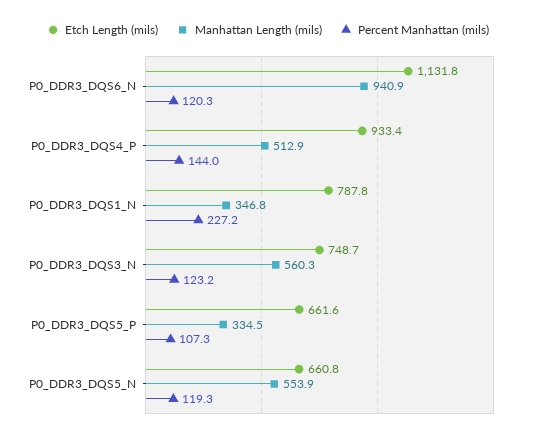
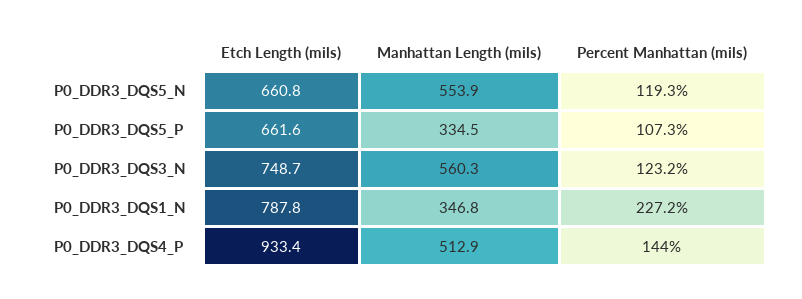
  {
    "Etch Length (mils)": {
-     "P0_DDR3_DQS6_N": 1131.8,
      "P0_DDR3_DQS4_P": 933.4,
      "P0_DDR3_DQS1_N": 787.8,
      "P0_DDR3_DQS3_N": 748.7,
      "P0_DDR3_DQS5_P": 661.6,
      "P0_DDR3_DQS5_N": 660.8
    },
    "Manhattan Length (mils)": {
-     "P0_DDR3_DQS6_N": 940.9,
      "P0_DDR3_DQS4_P": 512.9,
      "P0_DDR3_DQS1_N": 346.8,
      "P0_DDR3_DQS3_N": 560.3,
      "P0_DDR3_DQS5_P": 334.5,
      "P0_DDR3_DQS5_N": 553.9
    },
    "Percent Manhattan (mils)": {
-     "P0_DDR3_DQS6_N": 120.3,
      "P0_DDR3_DQS4_P": 144,
      "P0_DDR3_DQS1_N": 227.2,
      "P0_DDR3_DQS3_N": 123.2,
      "P0_DDR3_DQS5_P": 107.3,
      "P0_DDR3_DQS5_N": 119.3
    }
  }

